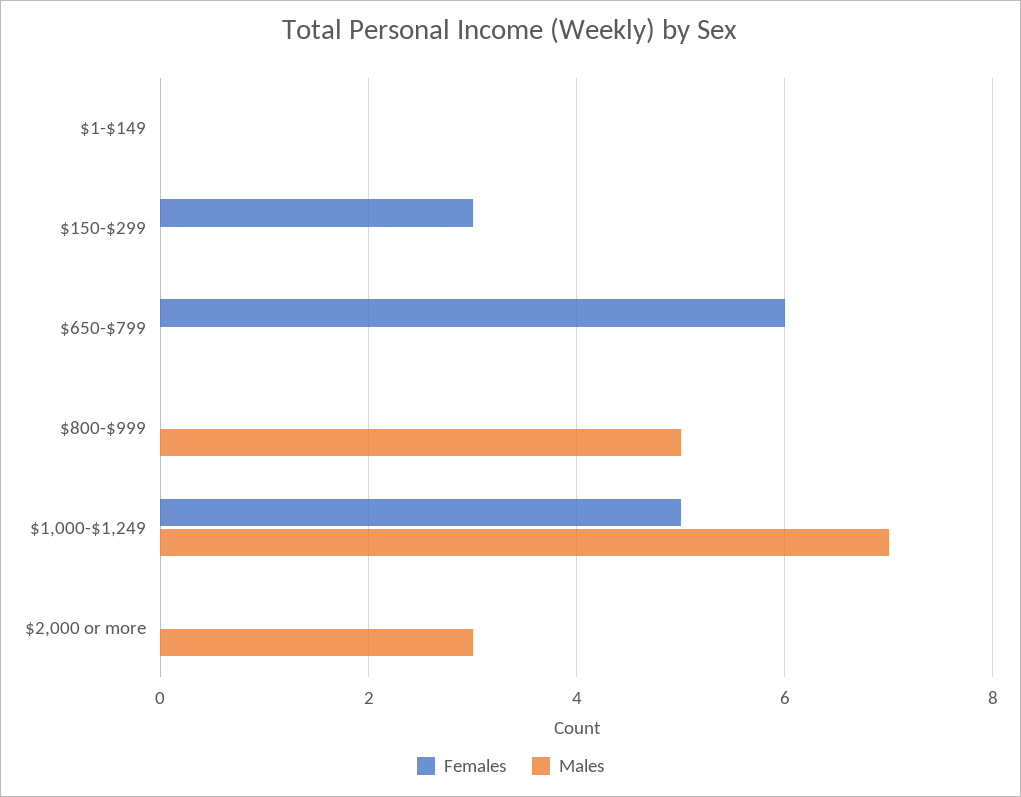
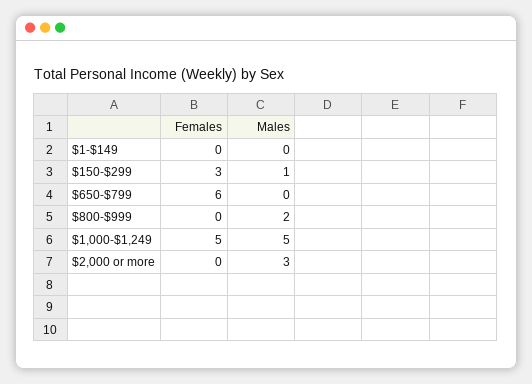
  {
    "Females": {
      "$1-$149": 0,
      "$150-$299": 3,
      "$650-$799": 6,
      "$800-$999": 0,
      "$1,000-$1,249": 5,
      "$2,000 or more": 0
    },
    "Males": {
      "$1-$149": 0,
-     "$150-$299": 0,
+     "$150-$299": 1,
      "$650-$799": 0,
-     "$800-$999": 5,
+     "$800-$999": 2,
-     "$1,000-$1,249": 7,
+     "$1,000-$1,249": 5,
      "$2,000 or more": 3
    }
  }

